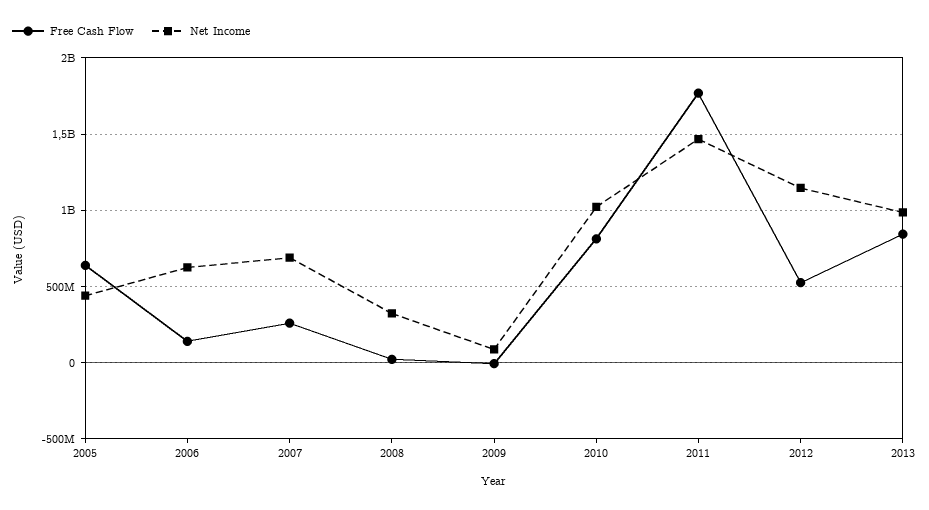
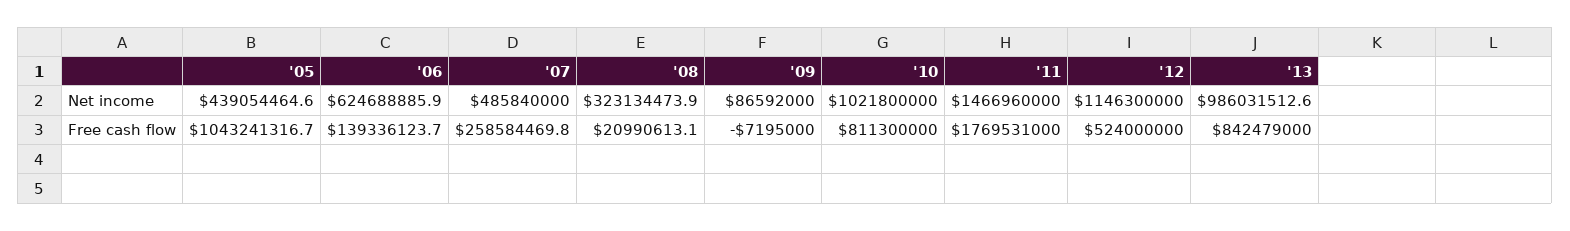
  {
    "Free Cash Flow": {
-     "2005": 650000000,
+     "2005": 1043241316.7,
      "2006": 139336123.7,
      "2007": 258584469.8,
      "2008": 20990613.1,
      "2009": -7195000,
      "2010": 811300000,
      "2011": 1769531000,
      "2012": 524000000,
      "2013": 842479000
    },
    "Net Income": {
      "2005": 439054464.6,
      "2006": 624688885.9,
-     "2007": 700000000,
+     "2007": 485840000,
      "2008": 323134473.9,
      "2009": 86592000,
      "2010": 1021800000,
      "2011": 1466960000,
      "2012": 1146300000,
      "2013": 986031512.6
    }
  }

